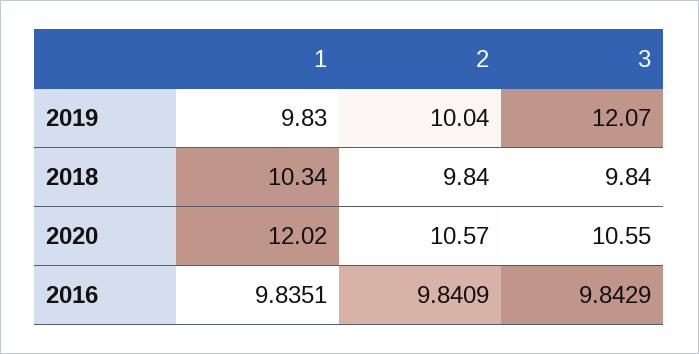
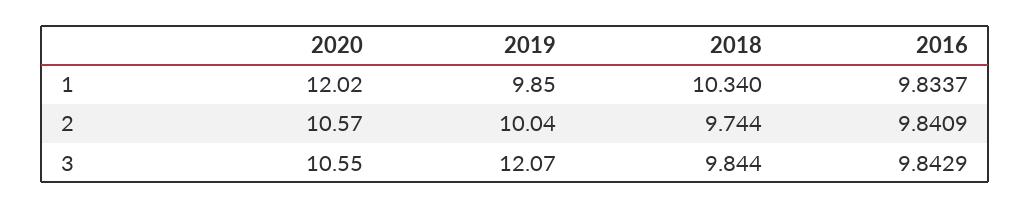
  {
    "1": {
-     "2019": 9.83,
+     "2019": 9.85,
      "2018": 10.34,
      "2020": 12.02,
-     "2016": 9.8351
+     "2016": 9.8337
    },
    "2": {
      "2019": 10.04,
-     "2018": 9.84,
+     "2018": 9.744,
      "2020": 10.57,
      "2016": 9.8409
    },
    "3": {
      "2019": 12.07,
      "2018": 9.844,
      "2020": 10.55,
      "2016": 9.8429
    }
  }

